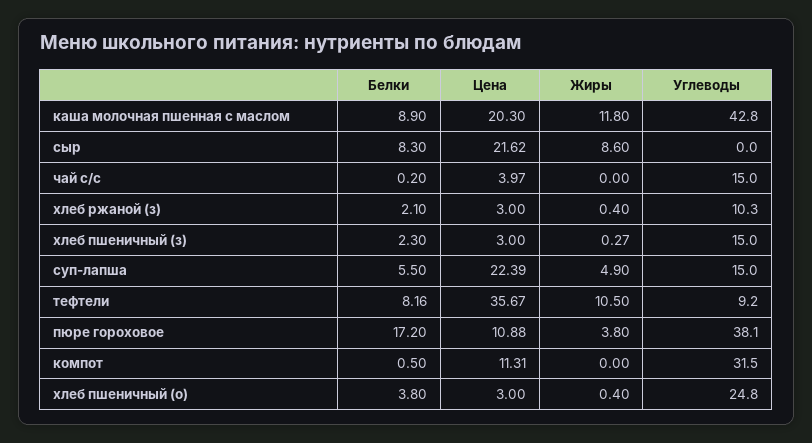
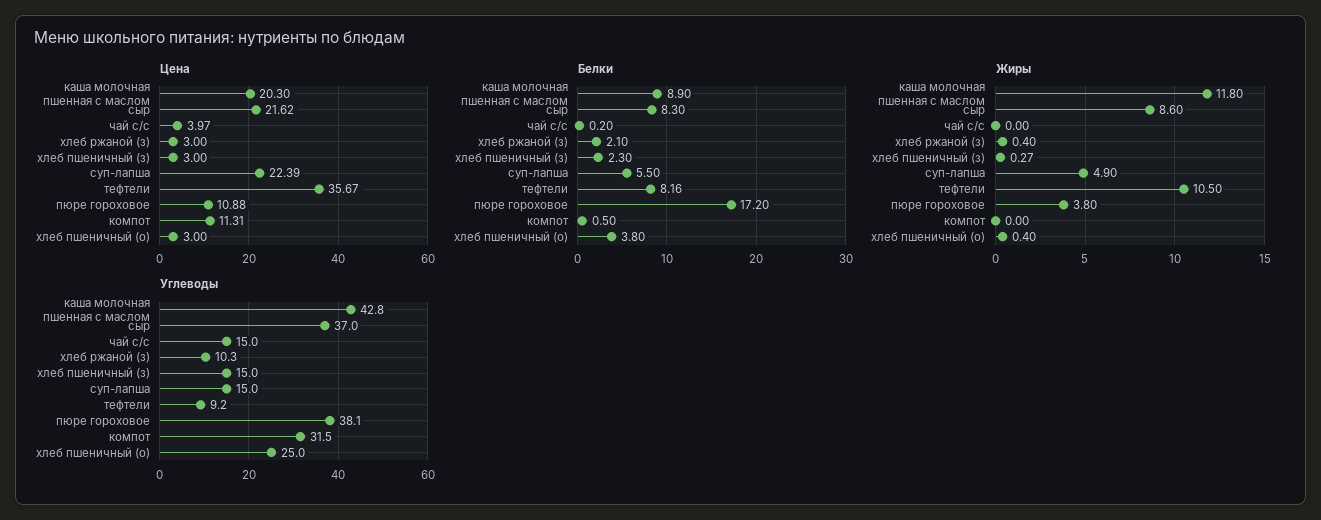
  {
    "Белки": {
      "каша молочная пшенная с маслом": 8.9,
      "сыр": 8.3,
      "чай с/с": 0.2,
      "хлеб ржаной (з)": 2.1,
      "хлеб пшеничный (з)": 2.3,
      "суп-лапша": 5.5,
      "тефтели": 8.16,
      "пюре гороховое": 17.2,
      "компот": 0.5,
      "хлеб пшеничный (о)": 3.8
    },
    "Цена": {
      "каша молочная пшенная с маслом": 20.3,
      "сыр": 21.62,
      "чай с/с": 3.97,
      "хлеб ржаной (з)": 3,
      "хлеб пшеничный (з)": 3,
      "суп-лапша": 22.39,
      "тефтели": 35.67,
      "пюре гороховое": 10.88,
      "компот": 11.31,
      "хлеб пшеничный (о)": 3
    },
    "Жиры": {
      "каша молочная пшенная с маслом": 11.8,
      "сыр": 8.6,
      "чай с/с": 0,
      "хлеб ржаной (з)": 0.4,
      "хлеб пшеничный (з)": 0.27,
      "суп-лапша": 4.9,
      "тефтели": 10.5,
      "пюре гороховое": 3.8,
      "компот": 0,
      "хлеб пшеничный (о)": 0.4
    },
    "Углеводы": {
      "каша молочная пшенная с маслом": 42.8,
-     "сыр": 0,
+     "сыр": 37,
      "чай с/с": 15,
      "хлеб ржаной (з)": 10.3,
      "хлеб пшеничный (з)": 15,
      "суп-лапша": 15,
      "тефтели": 9.2,
      "пюре гороховое": 38.1,
      "компот": 31.5,
-     "хлеб пшеничный (о)": 24.8
+     "хлеб пшеничный (о)": 25
    }
  }

